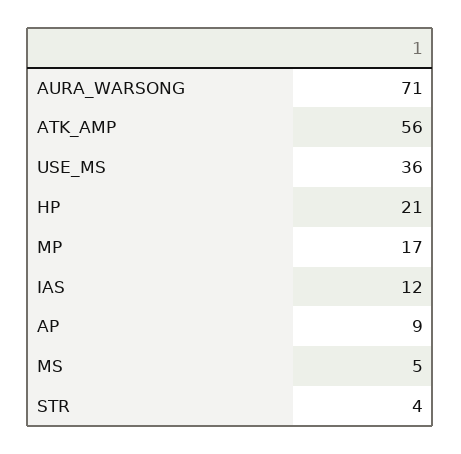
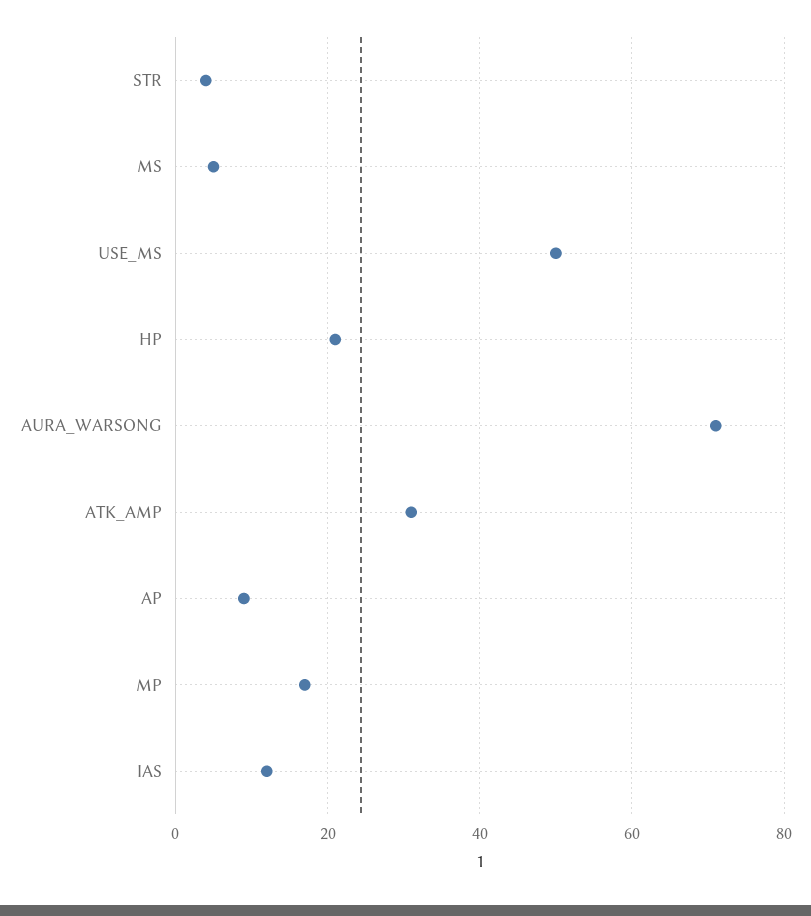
  {
    "AURA_WARSONG": 71,
-   "ATK_AMP": 56,
+   "ATK_AMP": 30,
-   "USE_MS": 36,
+   "USE_MS": 50,
    "HP": 21,
    "MP": 17,
    "IAS": 12,
    "AP": 9,
    "MS": 5,
    "STR": 4
  }

